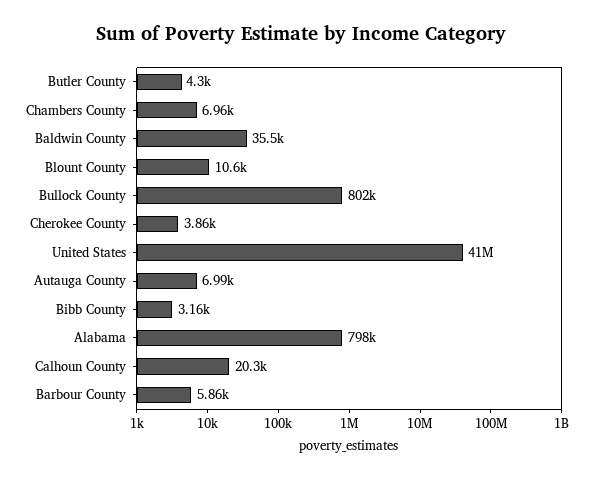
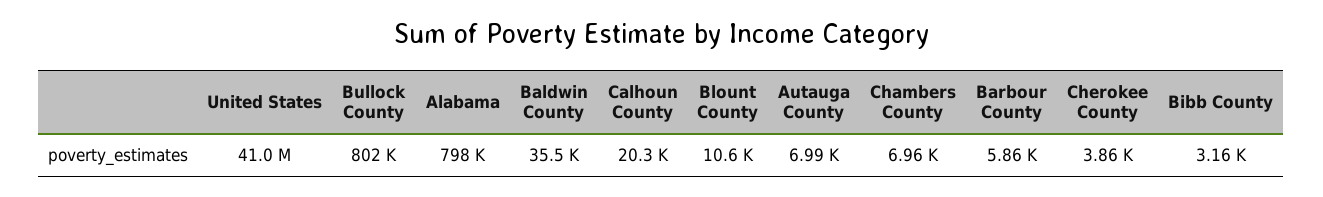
  {
-   "Butler County": 4300,
    "Chambers County": 6960,
    "Baldwin County": 35500,
    "Blount County": 10600,
    "Bullock County": 802000,
    "Cherokee County": 3860,
    "United States": 41000000,
    "Autauga County": 6990,
    "Bibb County": 3160,
    "Alabama": 798000,
    "Calhoun County": 20300,
    "Barbour County": 5860
  }

